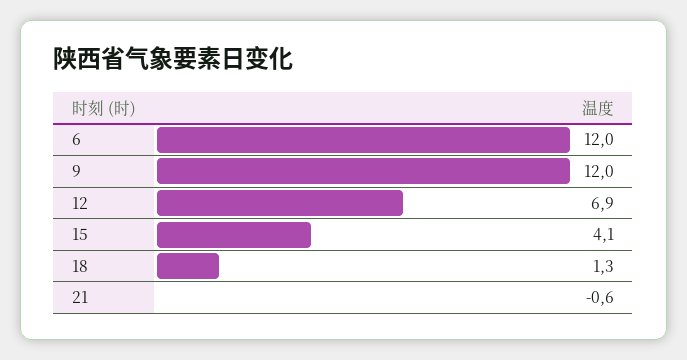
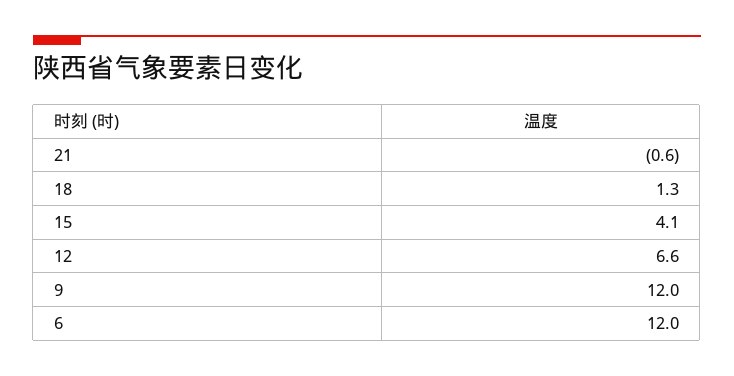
  {
    "6": 12,
    "9": 12,
-   "12": 6.9,
+   "12": 6.6,
    "15": 4.1,
    "18": 1.3,
    "21": -0.6
  }

